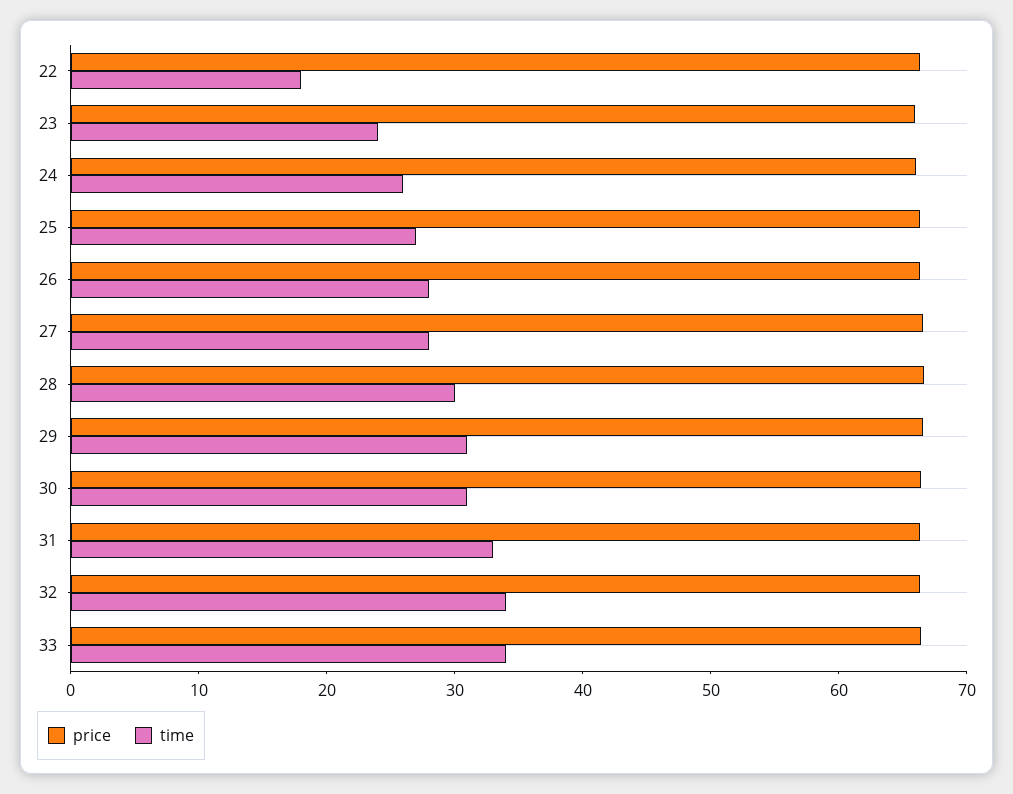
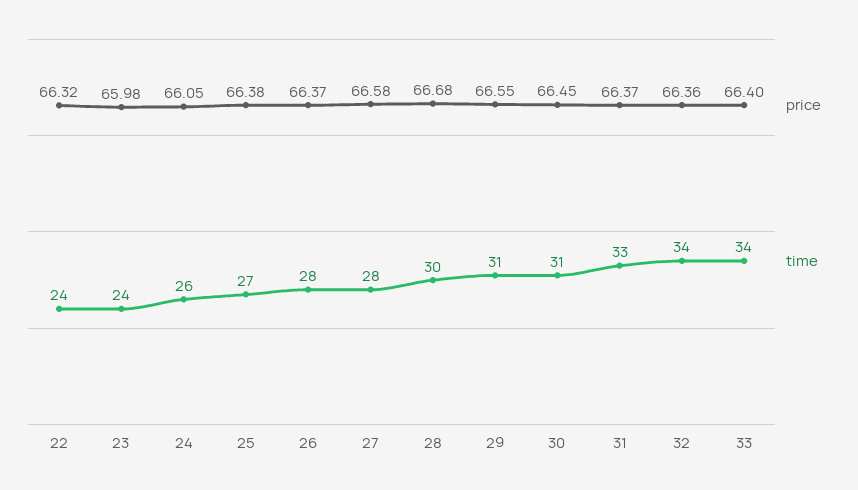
  {
    "price": {
      "22": 66.32,
      "23": 65.98,
      "24": 66.05,
      "25": 66.38,
      "26": 66.37,
      "27": 66.58,
      "28": 66.68,
      "29": 66.55,
      "30": 66.45,
      "31": 66.37,
      "32": 66.36,
      "33": 66.4
    },
    "time": {
-     "22": 18,
+     "22": 24,
      "23": 24,
      "24": 26,
      "25": 27,
      "26": 28,
      "27": 28,
      "28": 30,
      "29": 31,
      "30": 31,
      "31": 33,
      "32": 34,
      "33": 34
    }
  }

